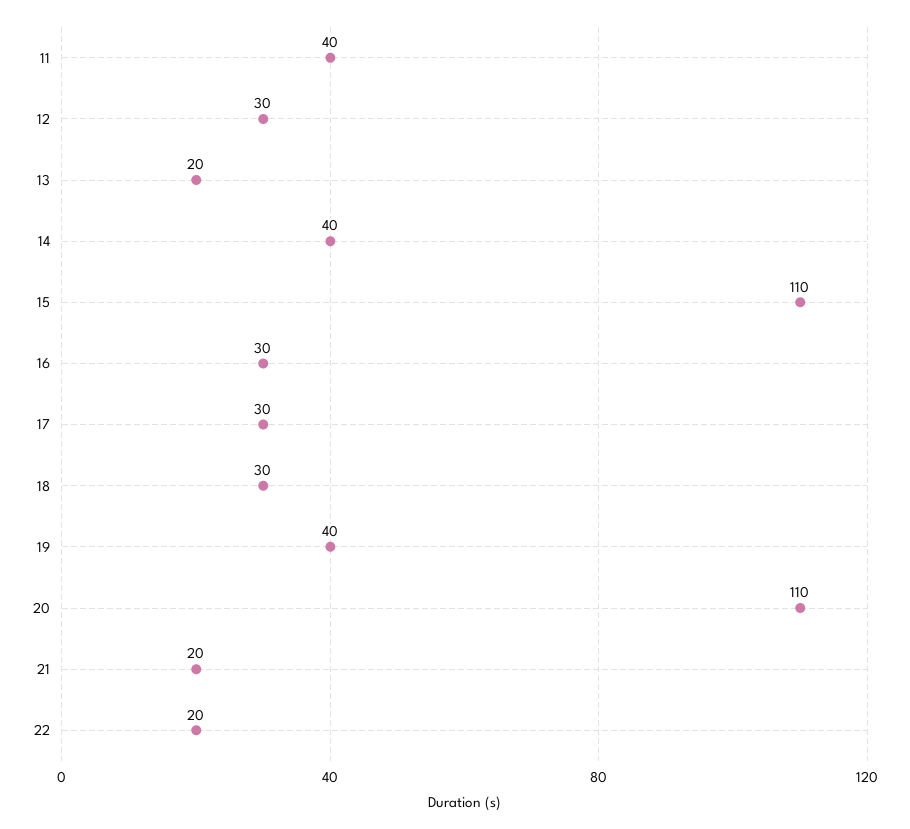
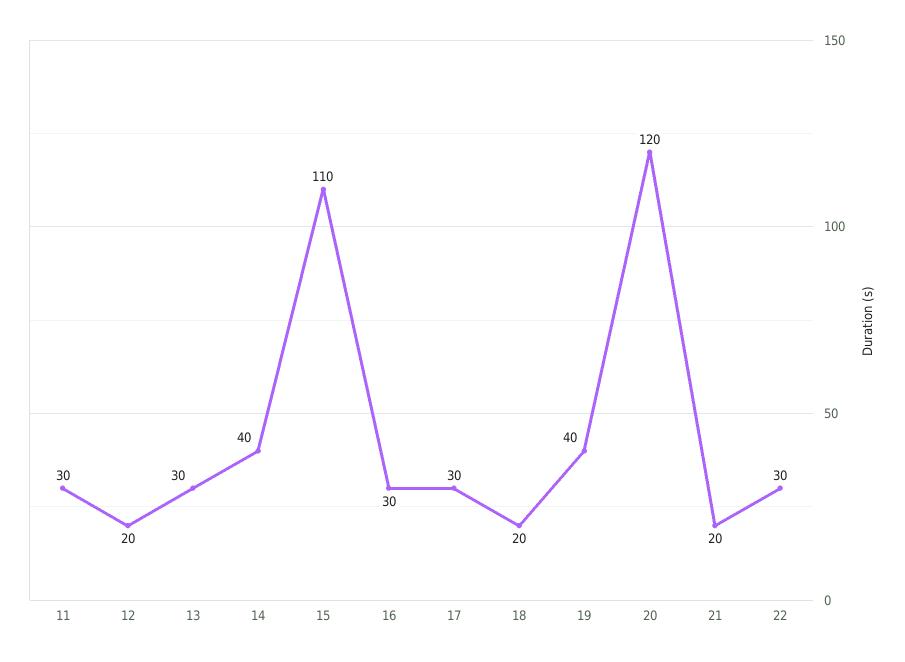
  {
-   "11": 40,
+   "11": 30,
-   "12": 30,
+   "12": 20,
-   "13": 20,
+   "13": 30,
    "14": 40,
    "15": 110,
    "16": 30,
    "17": 30,
-   "18": 30,
+   "18": 20,
    "19": 40,
-   "20": 110,
+   "20": 120,
    "21": 20,
-   "22": 20
+   "22": 30
  }

